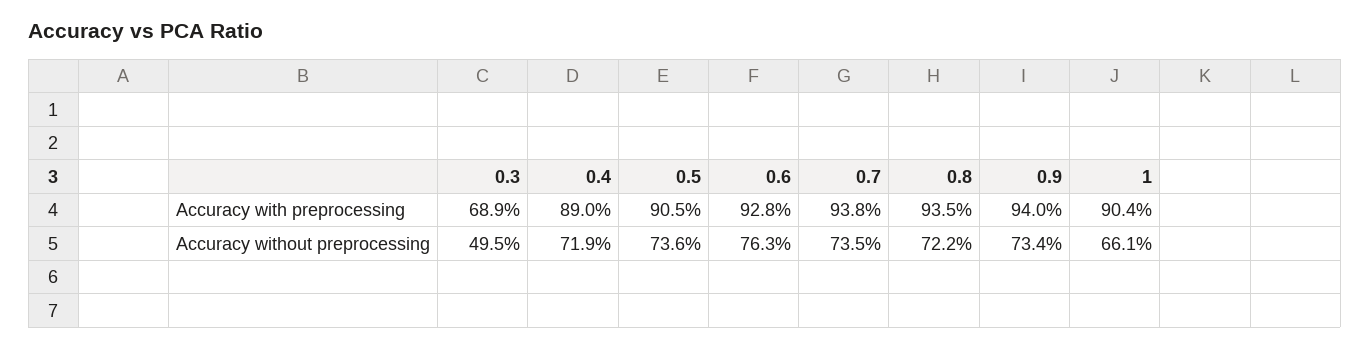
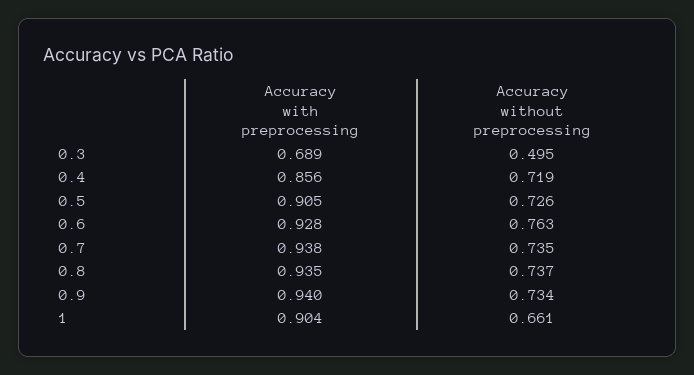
  {
    "0.3": {
      "Accuracy with preprocessing": 0.689,
      "Accuracy without preprocessing": 0.495
    },
    "0.4": {
-     "Accuracy with preprocessing": 0.89,
+     "Accuracy with preprocessing": 0.856,
      "Accuracy without preprocessing": 0.719
    },
    "0.5": {
      "Accuracy with preprocessing": 0.905,
-     "Accuracy without preprocessing": 0.736
+     "Accuracy without preprocessing": 0.726
    },
    "0.6": {
      "Accuracy with preprocessing": 0.928,
      "Accuracy without preprocessing": 0.763
    },
    "0.7": {
      "Accuracy with preprocessing": 0.938,
      "Accuracy without preprocessing": 0.735
    },
    "0.8": {
      "Accuracy with preprocessing": 0.935,
-     "Accuracy without preprocessing": 0.722
+     "Accuracy without preprocessing": 0.737
    },
    "0.9": {
      "Accuracy with preprocessing": 0.94,
      "Accuracy without preprocessing": 0.734
    },
    "1": {
      "Accuracy with preprocessing": 0.904,
      "Accuracy without preprocessing": 0.661
    }
  }

